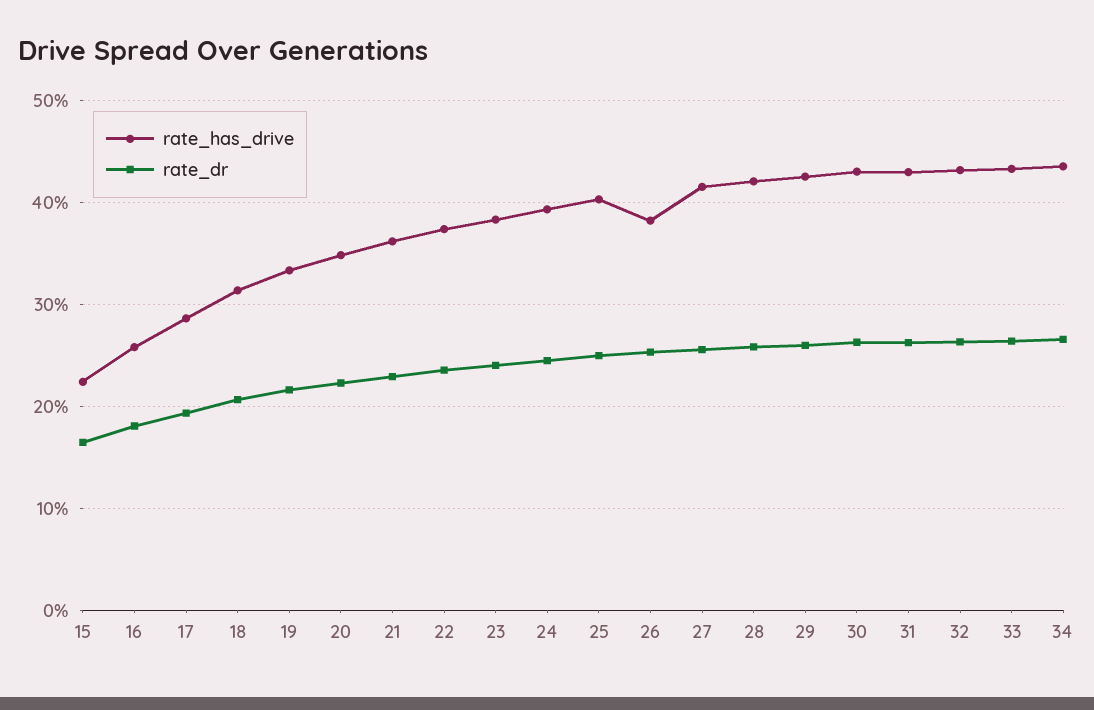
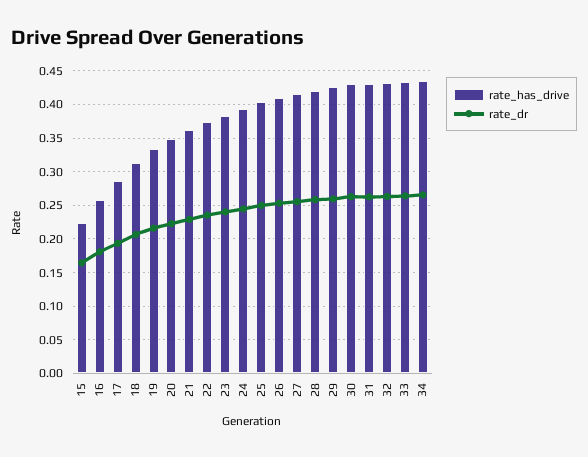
  {
    "rate_has_drive": {
      "15": 0.22,
      "16": 0.26,
      "17": 0.29,
      "18": 0.31,
      "19": 0.33,
      "20": 0.35,
      "21": 0.36,
      "22": 0.37,
      "23": 0.38,
      "24": 0.39,
      "25": 0.4,
-     "26": 0.38,
+     "26": 0.41,
      "27": 0.42,
      "28": 0.42,
      "29": 0.43,
      "30": 0.43,
      "31": 0.43,
      "32": 0.43,
      "33": 0.43,
      "34": 0.44
    },
    "rate_dr": {
      "15": 0.16,
      "16": 0.18,
      "17": 0.19,
      "18": 0.21,
      "19": 0.22,
      "20": 0.22,
      "21": 0.23,
      "22": 0.24,
      "23": 0.24,
      "24": 0.24,
      "25": 0.25,
      "26": 0.25,
      "27": 0.26,
      "28": 0.26,
      "29": 0.26,
      "30": 0.26,
      "31": 0.26,
      "32": 0.26,
      "33": 0.26,
      "34": 0.27
    }
  }

